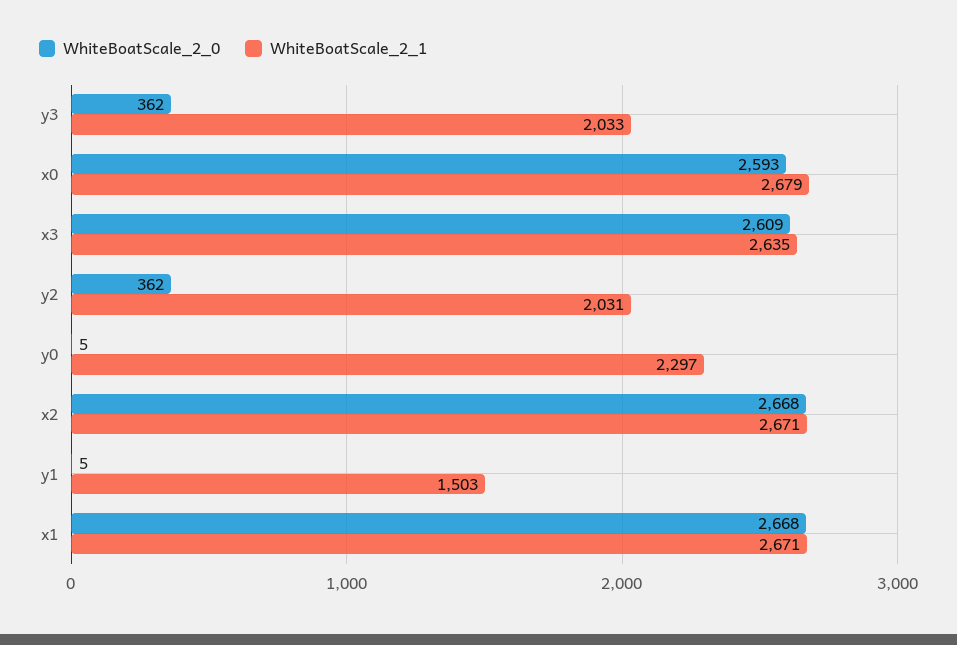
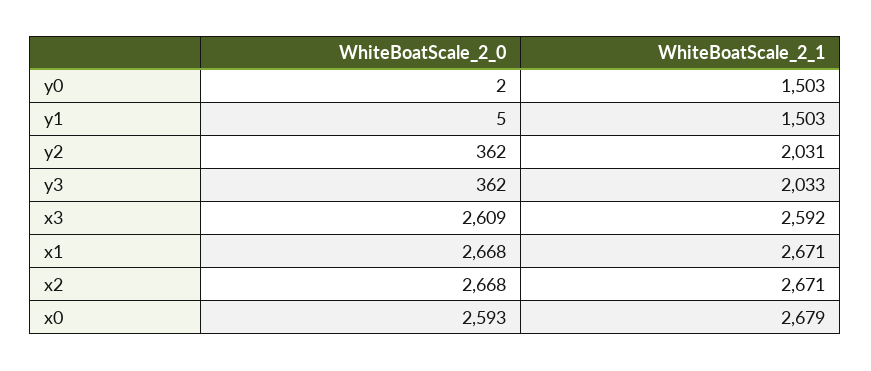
  {
    "WhiteBoatScale_2_0": {
      "y3": 362,
      "x0": 2593,
      "x3": 2609,
      "y2": 362,
-     "y0": 5,
+     "y0": 2,
      "x2": 2668,
      "y1": 5,
      "x1": 2668
    },
    "WhiteBoatScale_2_1": {
      "y3": 2033,
      "x0": 2679,
-     "x3": 2635,
+     "x3": 2592,
      "y2": 2031,
-     "y0": 2297,
+     "y0": 1503,
      "x2": 2671,
      "y1": 1503,
      "x1": 2671
    }
  }

